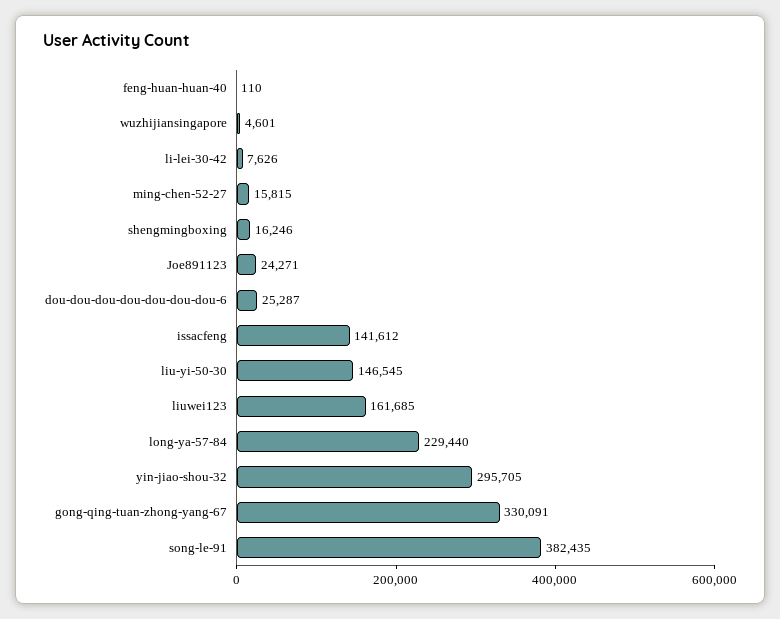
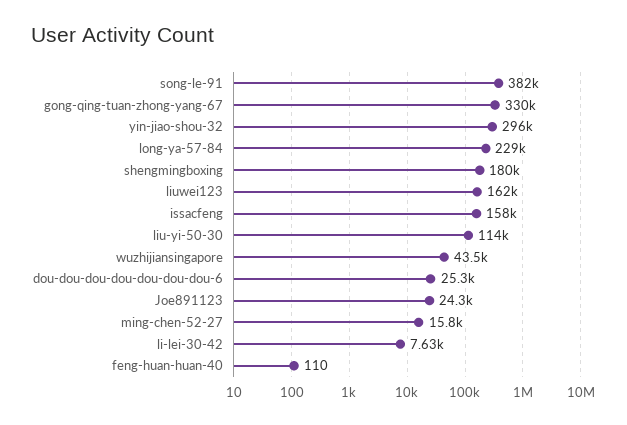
  {
    "feng-huan-huan-40": 110,
-   "wuzhijiansingapore": 4601,
+   "wuzhijiansingapore": 43500,
    "li-lei-30-42": 7626,
    "ming-chen-52-27": 15815,
-   "shengmingboxing": 16246,
+   "shengmingboxing": 180000,
    "Joe891123": 24271,
    "dou-dou-dou-dou-dou-dou-dou-6": 25287,
-   "issacfeng": 141612,
+   "issacfeng": 158000,
-   "liu-yi-50-30": 146545,
+   "liu-yi-50-30": 114000,
    "liuwei123": 161685,
    "long-ya-57-84": 229440,
    "yin-jiao-shou-32": 295705,
    "gong-qing-tuan-zhong-yang-67": 330091,
    "song-le-91": 382435
  }

